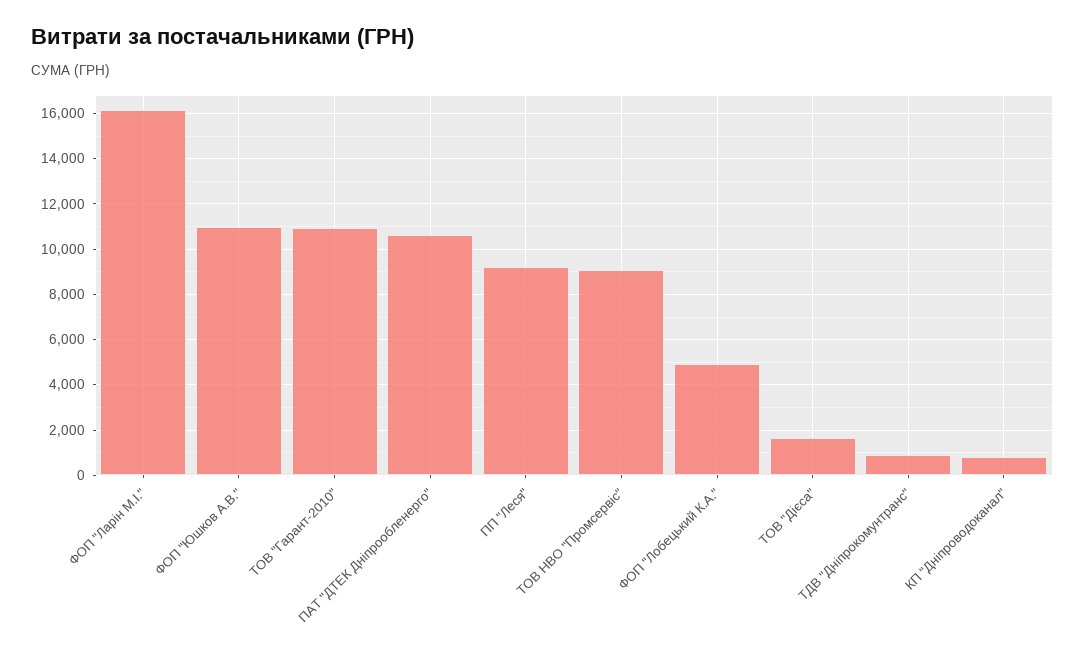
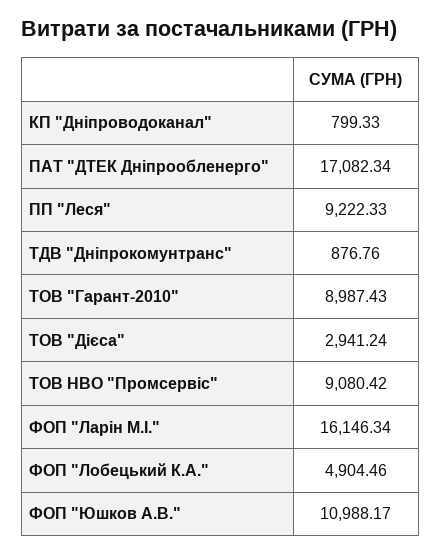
  {
    "ФОП \"Ларін М.І.\"": 16146.34,
    "ФОП \"Юшков А.В.\"": 10988.17,
-   "ТОВ \"Гарант-2010\"": 11000,
+   "ТОВ \"Гарант-2010\"": 8987.43,
-   "ПАТ \"ДТЕК Дніпрообленерго\"": 10500,
+   "ПАТ \"ДТЕК Дніпрообленерго\"": 17082.34,
    "ПП \"Леся\"": 9222.33,
    "ТОВ НВО \"Промсервіс\"": 9080.42,
    "ФОП \"Лобецький К.А.\"": 4904.46,
-   "ТОВ \"Дієса\"": 1500,
+   "ТОВ \"Дієса\"": 2941.24,
    "ТДВ \"Дніпрокомунтранс\"": 876.76,
    "КП \"Дніпроводоканал\"": 799.33
  }

